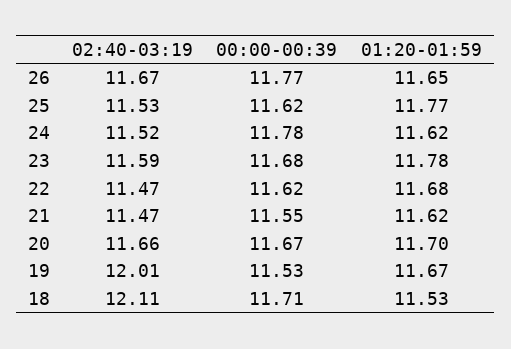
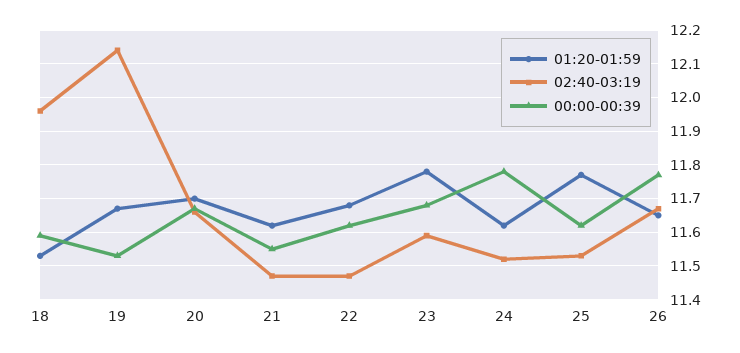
  {
    "02:40-03:19": {
      "26": 11.67,
      "25": 11.53,
      "24": 11.52,
      "23": 11.59,
      "22": 11.47,
      "21": 11.47,
      "20": 11.66,
-     "19": 12.01,
+     "19": 12.15,
-     "18": 12.11
+     "18": 11.95
    },
    "00:00-00:39": {
      "26": 11.77,
      "25": 11.62,
      "24": 11.78,
      "23": 11.68,
      "22": 11.62,
      "21": 11.55,
      "20": 11.67,
      "19": 11.53,
-     "18": 11.71
+     "18": 11.6
    },
    "01:20-01:59": {
      "26": 11.65,
      "25": 11.77,
      "24": 11.62,
      "23": 11.78,
      "22": 11.68,
      "21": 11.62,
      "20": 11.7,
      "19": 11.67,
      "18": 11.53
    }
  }

